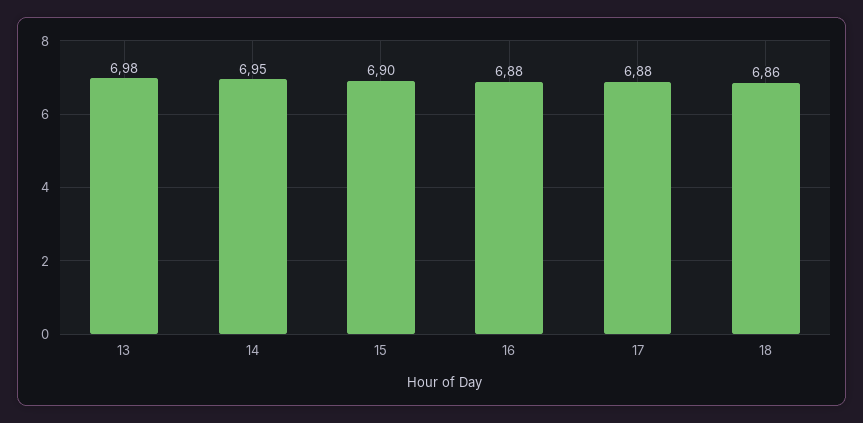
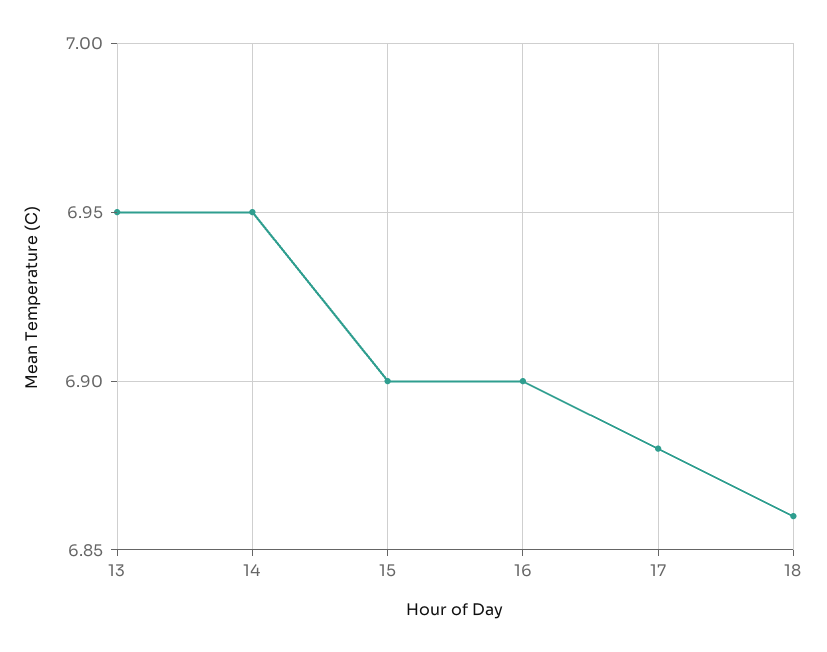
  {
-   "13": 6.98,
+   "13": 6.95,
    "14": 6.95,
    "15": 6.9,
-   "16": 6.88,
+   "16": 6.9,
    "17": 6.88,
    "18": 6.86
  }

